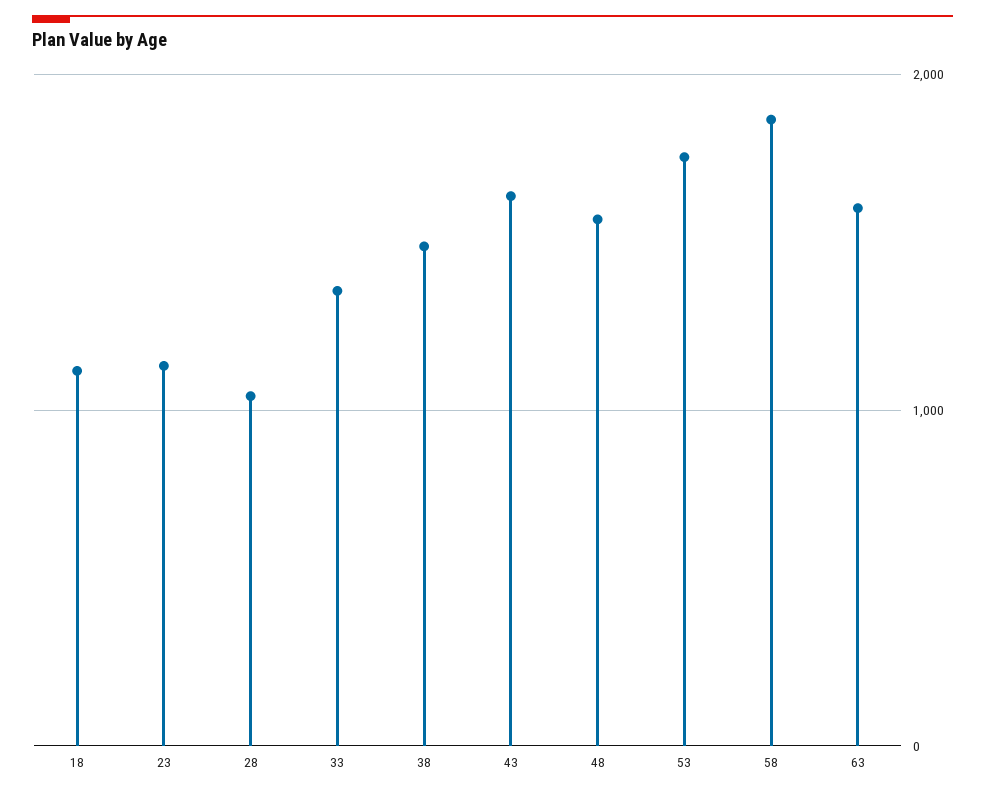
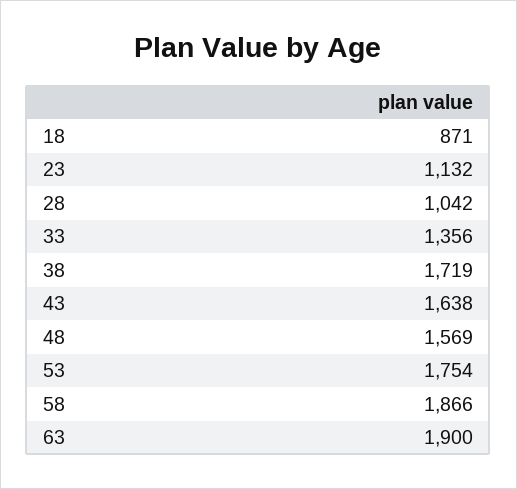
  {
-   "18": 1100,
+   "18": 871,
    "23": 1132,
    "28": 1042,
    "33": 1356,
-   "38": 1500,
+   "38": 1719,
    "43": 1638,
    "48": 1569,
    "53": 1754,
    "58": 1866,
-   "63": 1600
+   "63": 1900
  }

